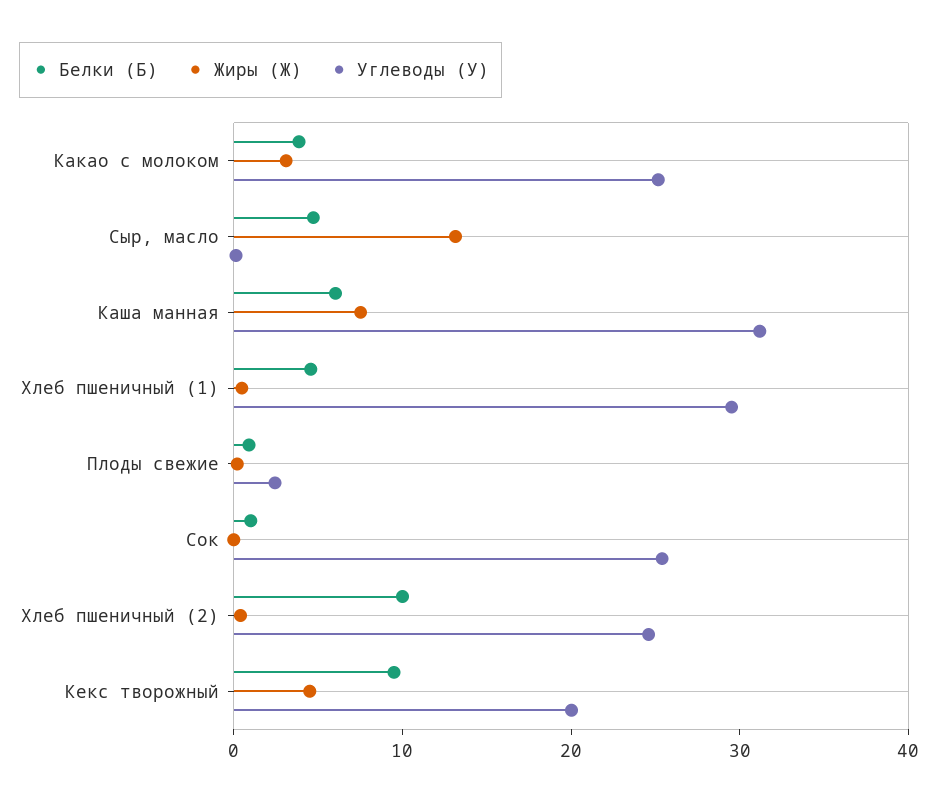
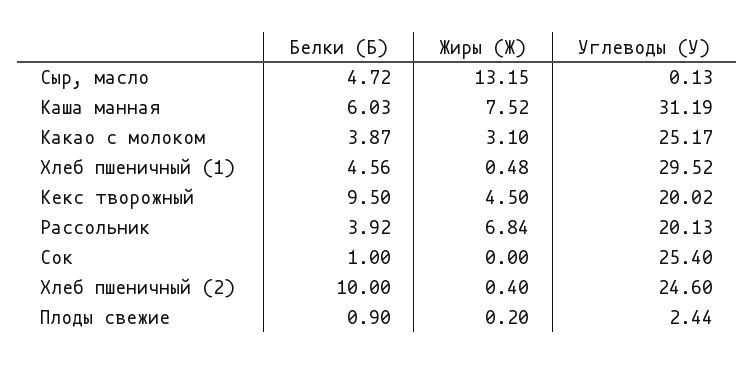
  {
    "Белки (Б)": {
      "Какао с молоком": 3.87,
      "Сыр, масло": 4.72,
      "Каша манная": 6.03,
      "Хлеб пшеничный (1)": 4.56,
      "Плоды свежие": 0.9,
      "Сок": 1,
      "Хлеб пшеничный (2)": 10,
-     "Кекс творожный": 9.5
+     "Кекс творожный": 9.5,
+     "Рассольник": 3.92
    },
    "Жиры (Ж)": {
      "Какао с молоком": 3.1,
      "Сыр, масло": 13.15,
      "Каша манная": 7.52,
      "Хлеб пшеничный (1)": 0.48,
      "Плоды свежие": 0.2,
      "Сок": 0,
      "Хлеб пшеничный (2)": 0.4,
-     "Кекс творожный": 4.5
+     "Кекс творожный": 4.5,
+     "Рассольник": 6.84
    },
    "Углеводы (У)": {
      "Какао с молоком": 25.17,
      "Сыр, масло": 0.13,
      "Каша манная": 31.19,
      "Хлеб пшеничный (1)": 29.52,
      "Плоды свежие": 2.44,
      "Сок": 25.4,
      "Хлеб пшеничный (2)": 24.6,
-     "Кекс творожный": 20.02
+     "Кекс творожный": 20.02,
+     "Рассольник": 20.13
    }
  }

